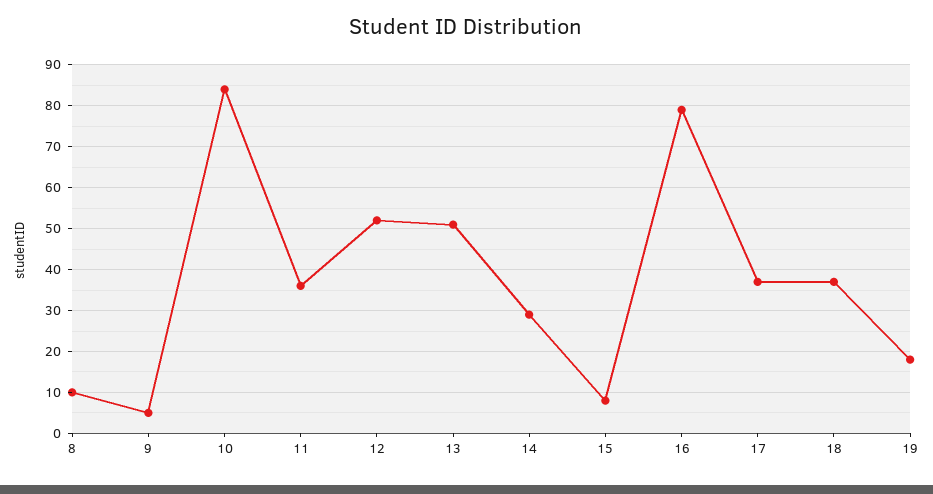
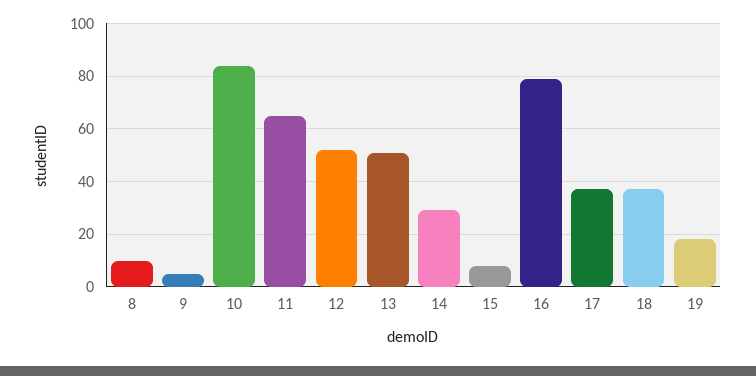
  {
    "8": 10,
    "9": 5,
    "10": 85,
-   "11": 35,
+   "11": 65,
    "12": 50,
    "13": 50,
    "14": 30,
    "15": 10,
    "16": 80,
    "17": 35,
    "18": 35,
    "19": 20
  }

